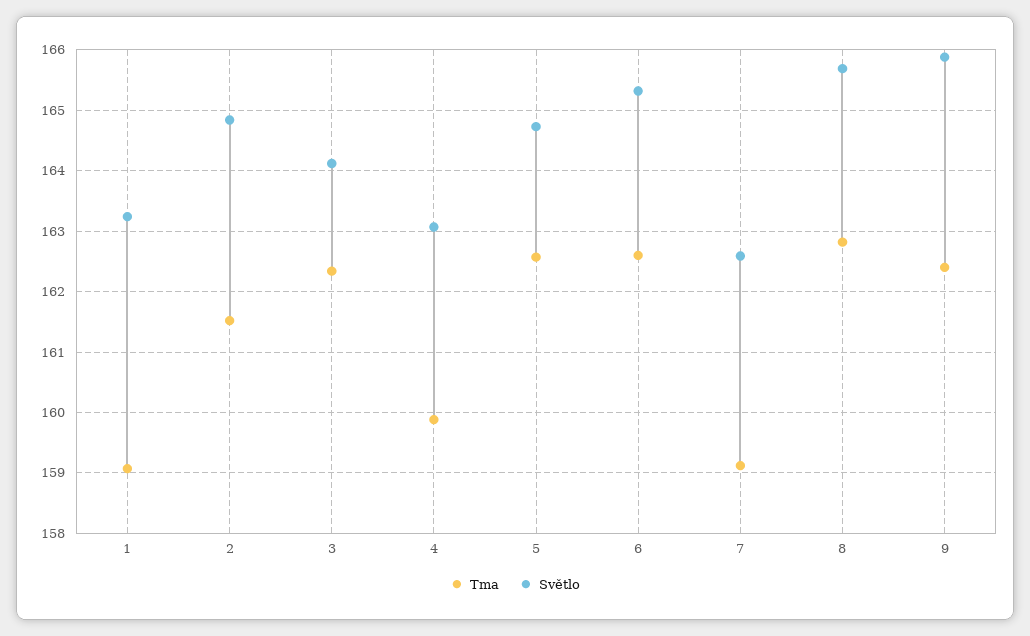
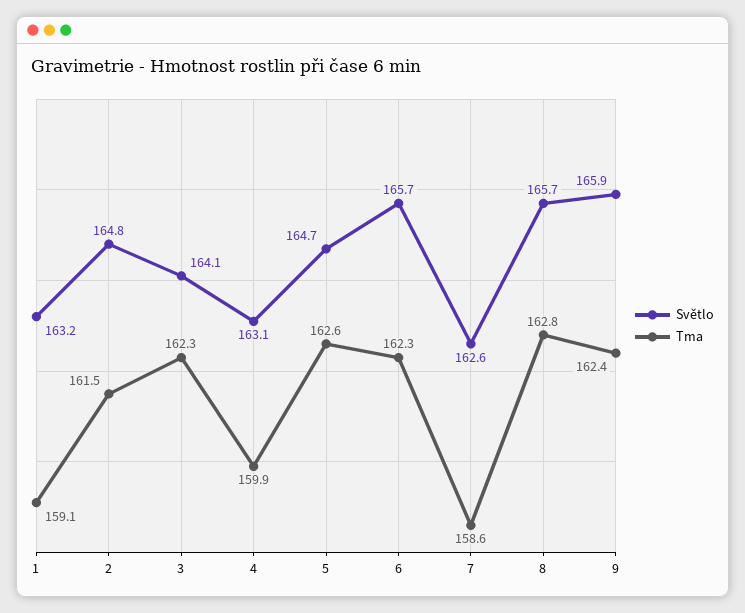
  {
    "Tma": {
      "1": 159.1,
      "2": 161.5,
      "3": 162.3,
      "4": 159.9,
      "5": 162.6,
-     "6": 162.6,
+     "6": 162.3,
-     "7": 159.1,
+     "7": 158.6,
      "8": 162.8,
      "9": 162.4
    },
    "Světlo": {
      "1": 163.2,
      "2": 164.8,
      "3": 164.1,
      "4": 163.1,
      "5": 164.7,
-     "6": 165.3,
+     "6": 165.7,
      "7": 162.6,
      "8": 165.7,
      "9": 165.9
    }
  }

